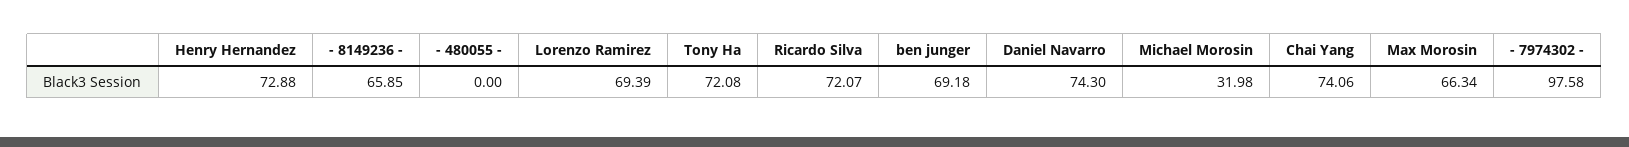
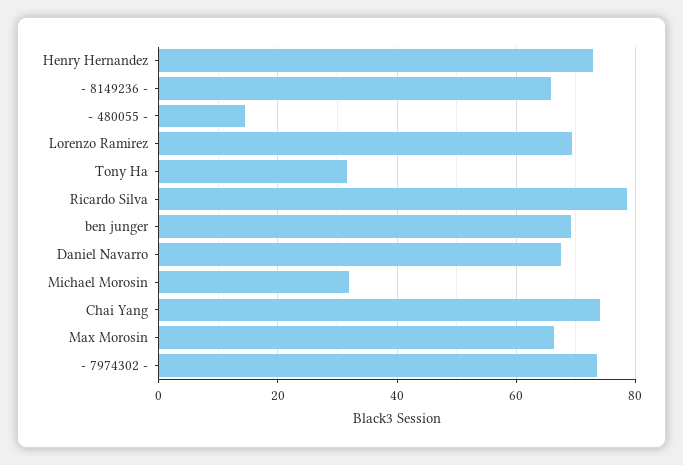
  {
    "Henry Hernandez": 72.88,
    "- 8149236 -": 65.85,
-   "- 480055 -": 0,
+   "- 480055 -": 14,
    "Lorenzo Ramirez": 69.39,
-   "Tony Ha": 72.08,
+   "Tony Ha": 32,
-   "Ricardo Silva": 72.07,
+   "Ricardo Silva": 78,
    "ben junger": 69.18,
-   "Daniel Navarro": 74.3,
+   "Daniel Navarro": 68,
    "Michael Morosin": 31.98,
    "Chai Yang": 74.06,
    "Max Morosin": 66.34,
-   "- 7974302 -": 97.58
+   "- 7974302 -": 74
  }

